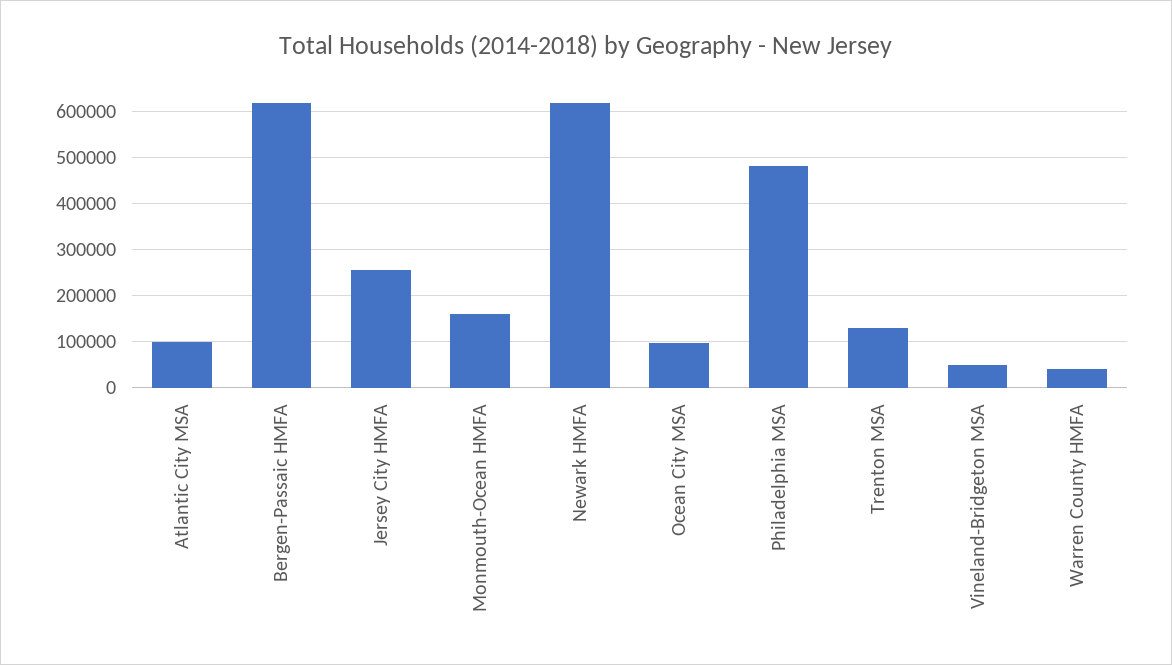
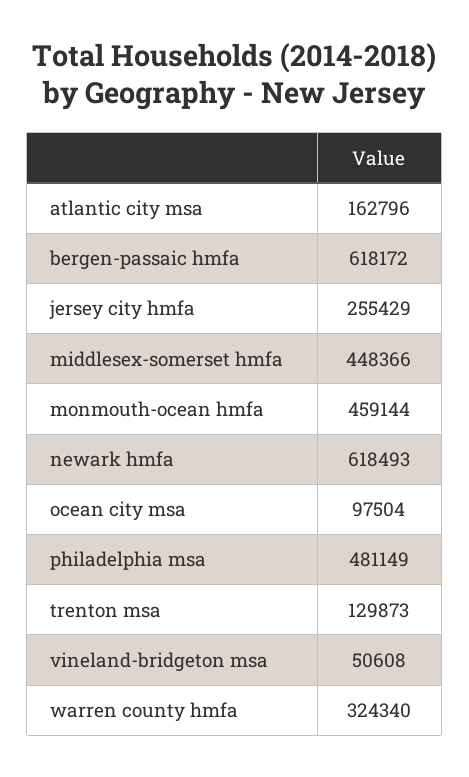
  {
-   "Atlantic City MSA": 100000,
+   "Atlantic City MSA": 162796,
    "Bergen-Passaic HMFA": 618172,
    "Jersey City HMFA": 255429,
-   "Monmouth-Ocean HMFA": 160000,
+   "Monmouth-Ocean HMFA": 459144,
    "Newark HMFA": 618493,
    "Ocean City MSA": 97504,
    "Philadelphia MSA": 481149,
    "Trenton MSA": 129873,
    "Vineland-Bridgeton MSA": 50608,
-   "Warren County HMFA": 40000
+   "Warren County HMFA": 324340,
+   "middlesex-somerset hmfa": 448366
  }

